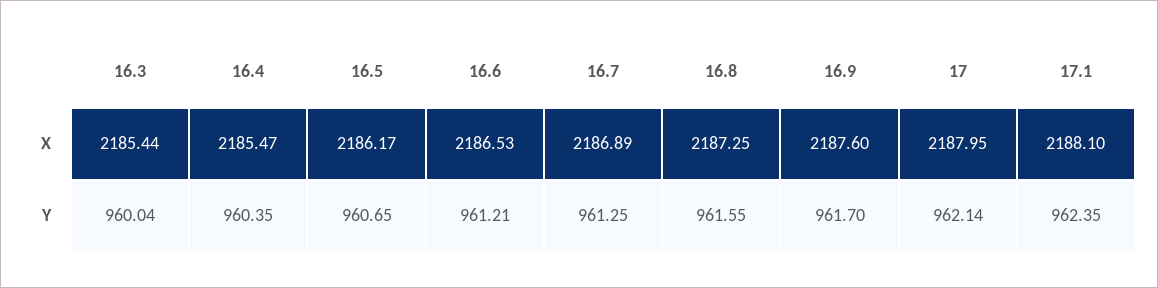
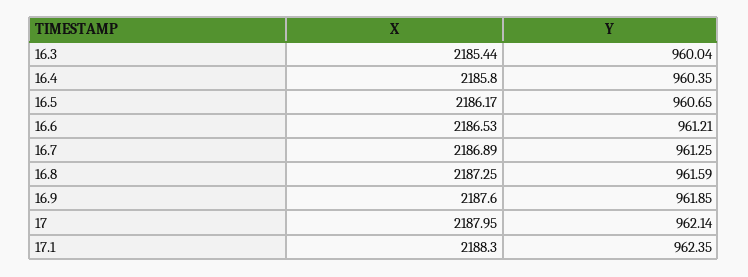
  {
    "16.3": {
      "X": 2185.44,
      "Y": 960.04
    },
    "16.4": {
-     "X": 2185.47,
+     "X": 2185.8,
      "Y": 960.35
    },
    "16.5": {
      "X": 2186.17,
      "Y": 960.65
    },
    "16.6": {
      "X": 2186.53,
      "Y": 961.21
    },
    "16.7": {
      "X": 2186.89,
      "Y": 961.25
    },
    "16.8": {
      "X": 2187.25,
-     "Y": 961.55
+     "Y": 961.59
    },
    "16.9": {
      "X": 2187.6,
-     "Y": 961.7
+     "Y": 961.85
    },
    "17": {
      "X": 2187.95,
      "Y": 962.14
    },
    "17.1": {
-     "X": 2188.1,
+     "X": 2188.3,
      "Y": 962.35
    }
  }

